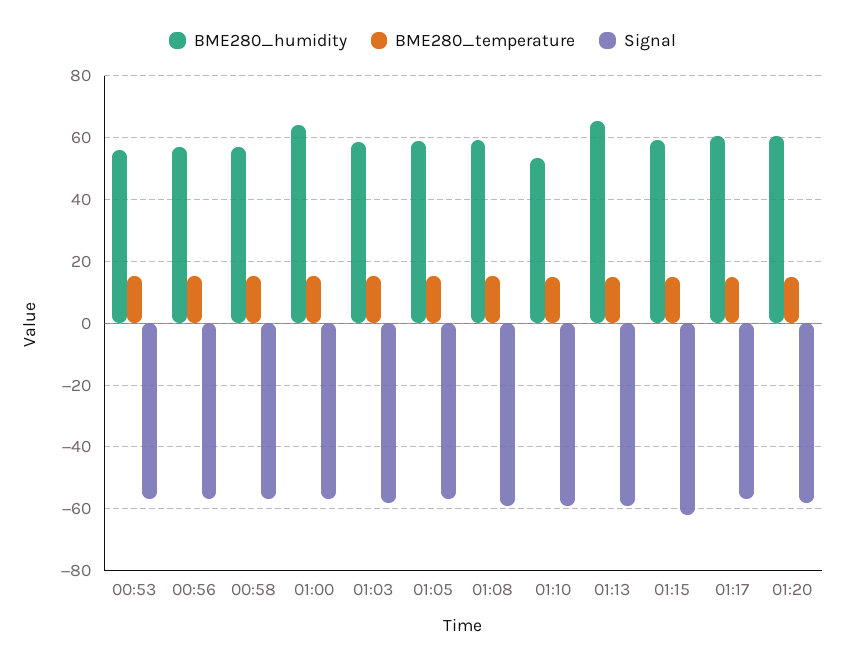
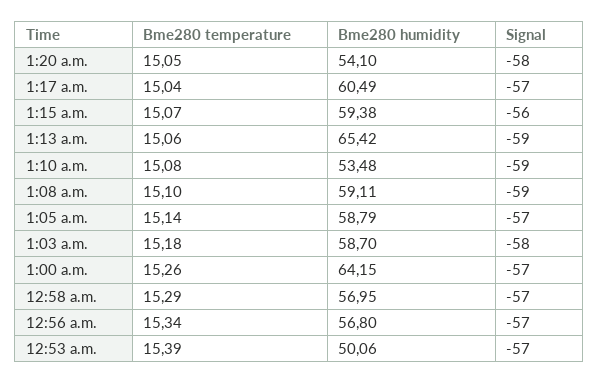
  {
    "BME280_humidity": {
-     "00:53": 56,
+     "00:53": 50.06,
      "00:56": 56.8,
      "00:58": 56.95,
      "01:00": 64.15,
      "01:03": 58.7,
      "01:05": 58.79,
      "01:08": 59.11,
      "01:10": 53.48,
      "01:13": 65.42,
      "01:15": 59.38,
      "01:17": 60.49,
-     "01:20": 60
+     "01:20": 54.1
    },
    "BME280_temperature": {
      "00:53": 15.39,
      "00:56": 15.34,
      "00:58": 15.29,
      "01:00": 15.26,
      "01:03": 15.18,
      "01:05": 15.14,
      "01:08": 15.1,
      "01:10": 15.08,
      "01:13": 15.06,
      "01:15": 15.07,
      "01:17": 15.04,
      "01:20": 15.05
    },
    "Signal": {
      "00:53": -57,
      "00:56": -57,
      "00:58": -57,
      "01:00": -57,
      "01:03": -58,
      "01:05": -57,
      "01:08": -59,
      "01:10": -59,
      "01:13": -59,
-     "01:15": -62,
+     "01:15": -56,
      "01:17": -57,
      "01:20": -58
    }
  }

